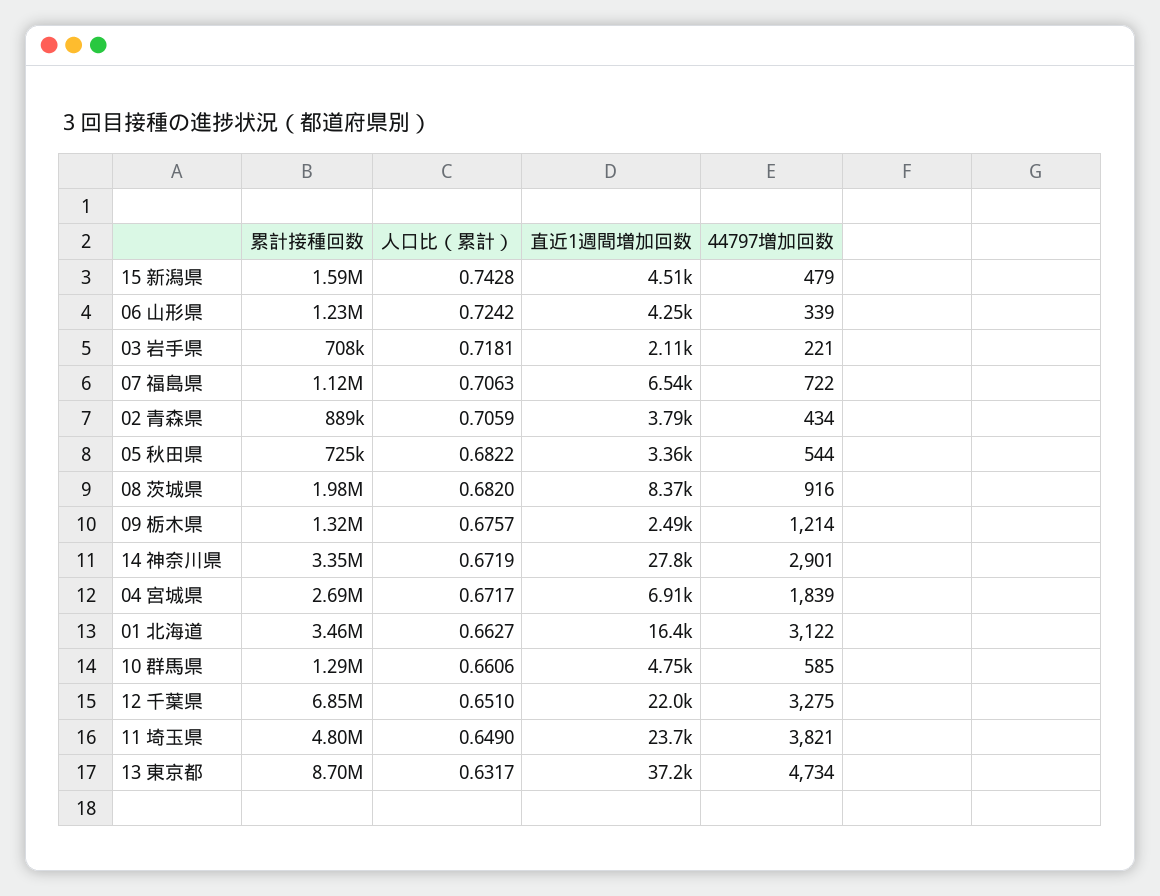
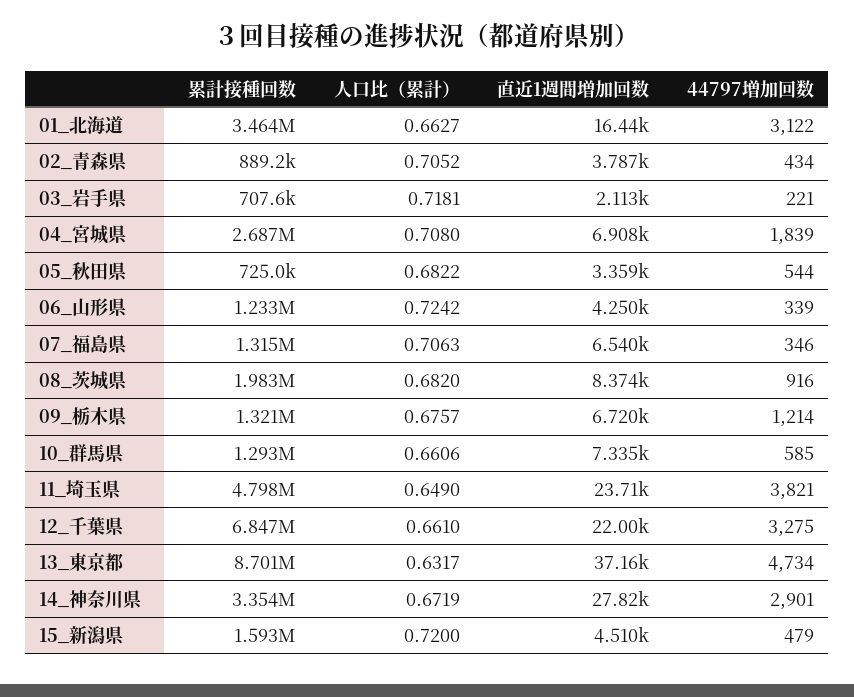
  {
    "累計接種回数": {
      "15 新潟県": 1593000,
      "06 山形県": 1233000,
      "03 岩手県": 707600,
-     "07 福島県": 1120000,
+     "07 福島県": 1315000,
      "02 青森県": 889200,
      "05 秋田県": 725000,
      "08 茨城県": 1983000,
      "09 栃木県": 1321000,
      "14 神奈川県": 3354000,
      "04 宮城県": 2687000,
      "01 北海道": 3464000,
      "10 群馬県": 1293000,
      "12 千葉県": 6847000,
      "11 埼玉県": 4798000,
      "13 東京都": 8701000
    },
    "人口比（累計）": {
-     "15 新潟県": 0.7428,
+     "15 新潟県": 0.72,
      "06 山形県": 0.7242,
      "03 岩手県": 0.7181,
      "07 福島県": 0.7063,
-     "02 青森県": 0.7059,
+     "02 青森県": 0.7052,
      "05 秋田県": 0.6822,
      "08 茨城県": 0.682,
      "09 栃木県": 0.6757,
      "14 神奈川県": 0.6719,
-     "04 宮城県": 0.6717,
+     "04 宮城県": 0.708,
      "01 北海道": 0.6627,
      "10 群馬県": 0.6606,
-     "12 千葉県": 0.651,
+     "12 千葉県": 0.661,
      "11 埼玉県": 0.649,
      "13 東京都": 0.6317
    },
    "直近1週間増加回数": {
      "15 新潟県": 4510,
      "06 山形県": 4250,
      "03 岩手県": 2113,
      "07 福島県": 6540,
      "02 青森県": 3787,
      "05 秋田県": 3359,
      "08 茨城県": 8374,
-     "09 栃木県": 2490,
+     "09 栃木県": 6720,
      "14 神奈川県": 27820,
      "04 宮城県": 6908,
      "01 北海道": 16440,
-     "10 群馬県": 4750,
+     "10 群馬県": 7335,
      "12 千葉県": 22000,
      "11 埼玉県": 23710,
      "13 東京都": 37160
    },
    "44797増加回数": {
      "15 新潟県": 479,
      "06 山形県": 339,
      "03 岩手県": 221,
-     "07 福島県": 722,
+     "07 福島県": 346,
      "02 青森県": 434,
      "05 秋田県": 544,
      "08 茨城県": 916,
      "09 栃木県": 1214,
      "14 神奈川県": 2901,
      "04 宮城県": 1839,
      "01 北海道": 3122,
      "10 群馬県": 585,
      "12 千葉県": 3275,
      "11 埼玉県": 3821,
      "13 東京都": 4734
    }
  }

